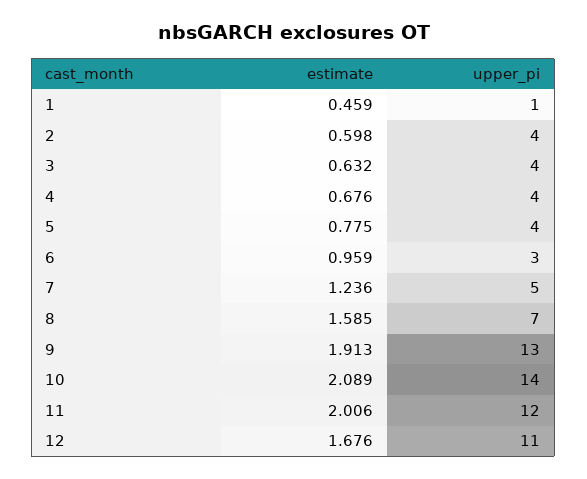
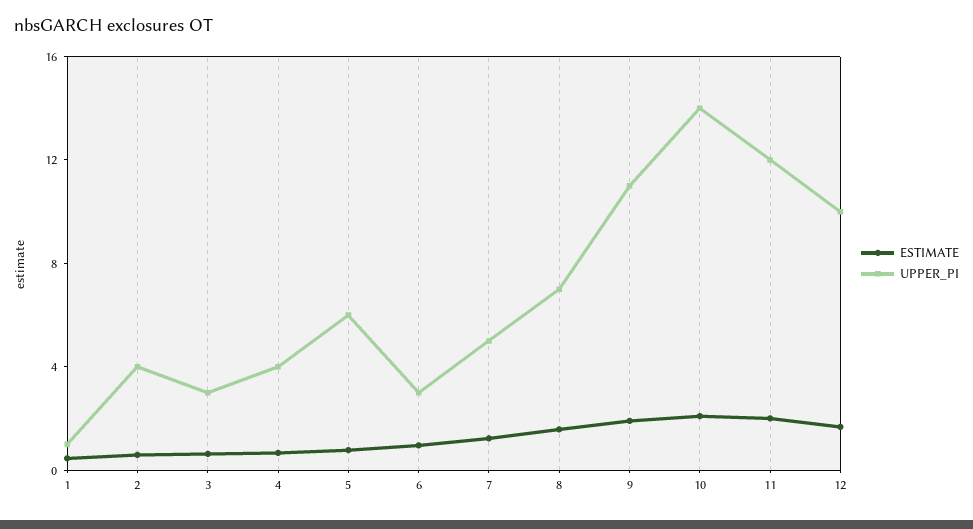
  {
    "estimate": {
      "1": 0.459,
      "2": 0.598,
      "3": 0.632,
      "4": 0.676,
      "5": 0.775,
      "6": 0.959,
      "7": 1.236,
      "8": 1.585,
      "9": 1.913,
      "10": 2.089,
      "11": 2.006,
      "12": 1.676
    },
    "upper_pi": {
      "1": 1,
      "2": 4,
-     "3": 4,
+     "3": 3,
      "4": 4,
-     "5": 4,
+     "5": 6,
      "6": 3,
      "7": 5,
      "8": 7,
-     "9": 13,
+     "9": 11,
      "10": 14,
      "11": 12,
-     "12": 11
+     "12": 10
    }
  }

